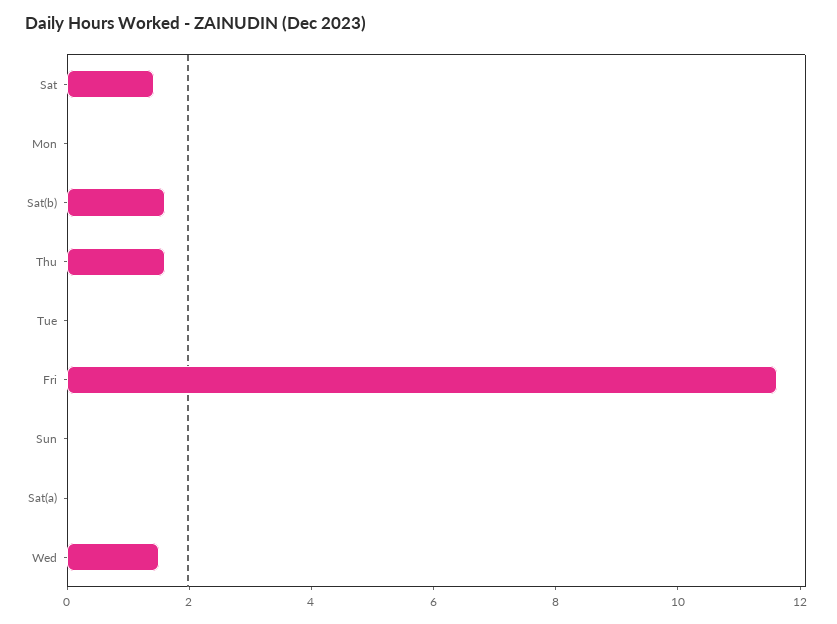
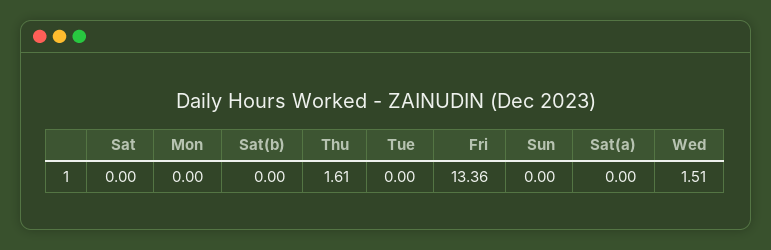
  {
-   "Sat": 1.5,
+   "Sat": 0,
    "Mon": 0,
-   "Sat(b)": 1.5,
+   "Sat(b)": 0,
    "Thu": 1.61,
    "Tue": 0,
-   "Fri": 11.5,
+   "Fri": 13.36,
    "Sun": 0,
    "Sat(a)": 0,
    "Wed": 1.51
  }

